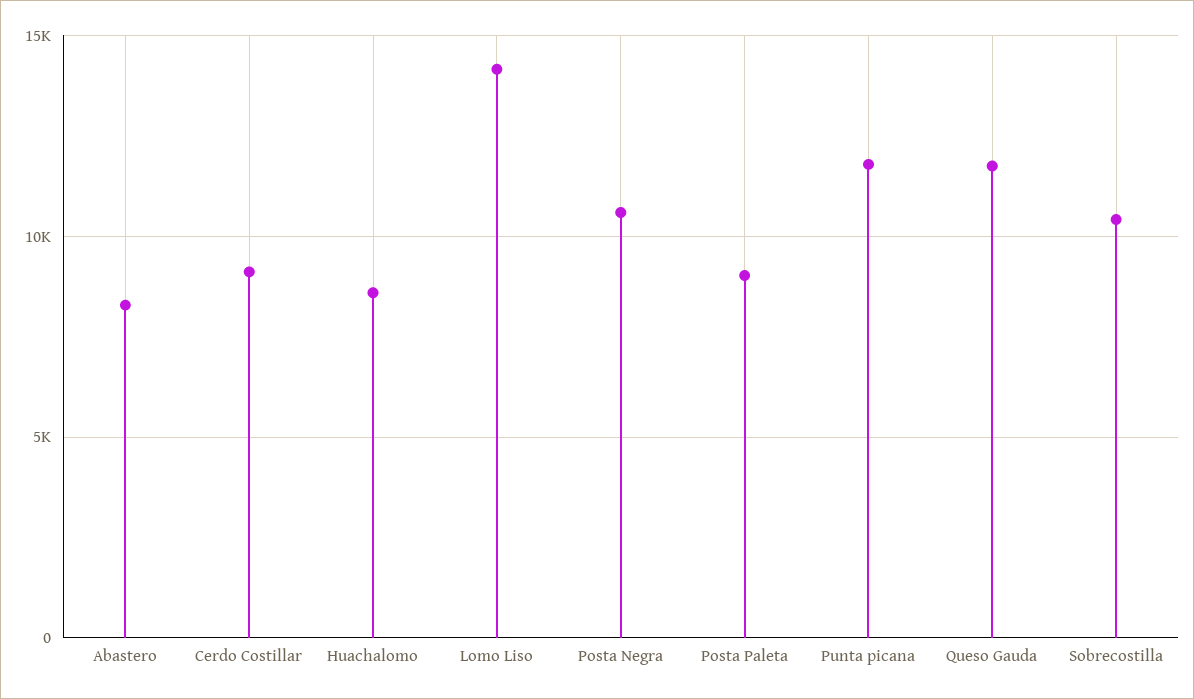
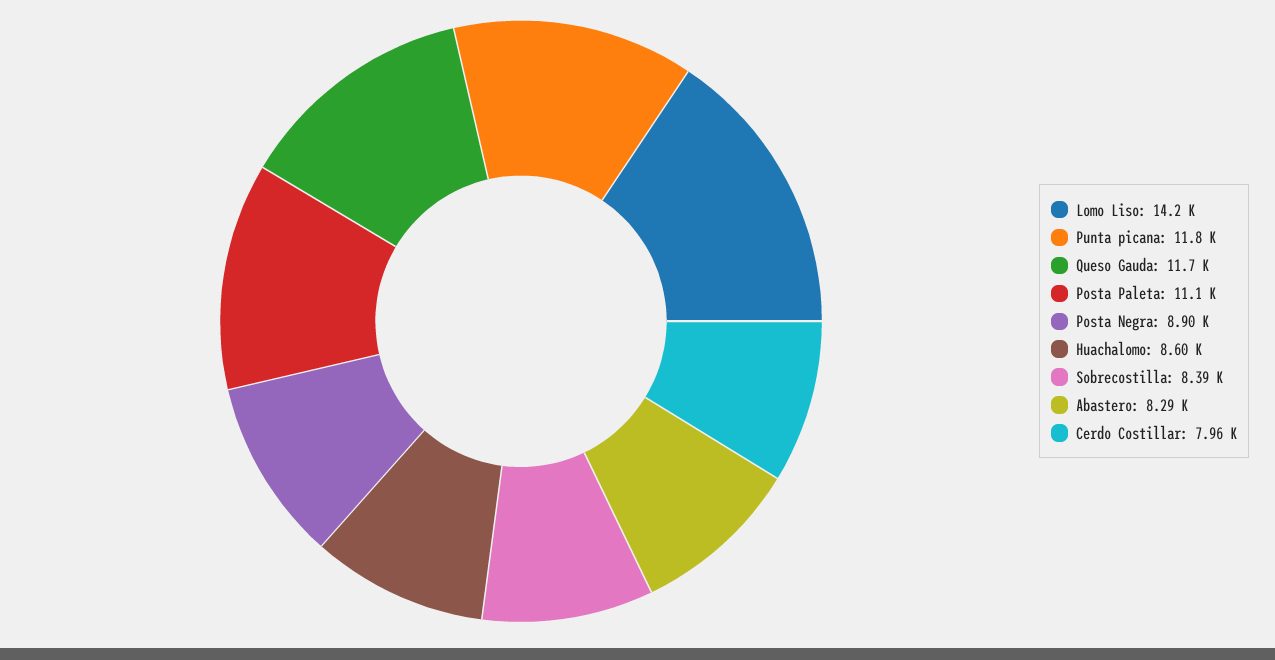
  {
    "Abastero": 8290,
-   "Cerdo Costillar": 9000,
+   "Cerdo Costillar": 7960,
    "Huachalomo": 8600,
    "Lomo Liso": 14200,
-   "Posta Negra": 10500,
+   "Posta Negra": 8900,
-   "Posta Paleta": 9000,
+   "Posta Paleta": 11100,
    "Punta picana": 11800,
    "Queso Gauda": 11700,
-   "Sobrecostilla": 10500
+   "Sobrecostilla": 8390
  }

